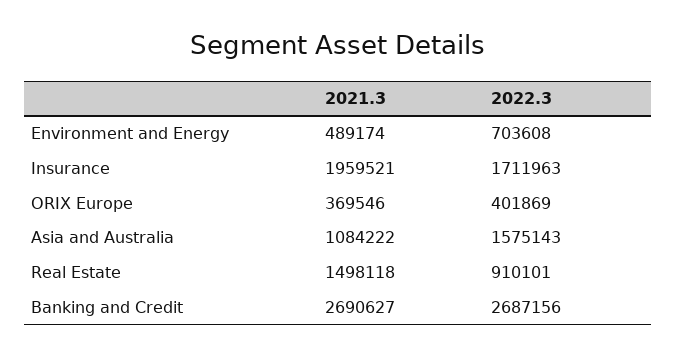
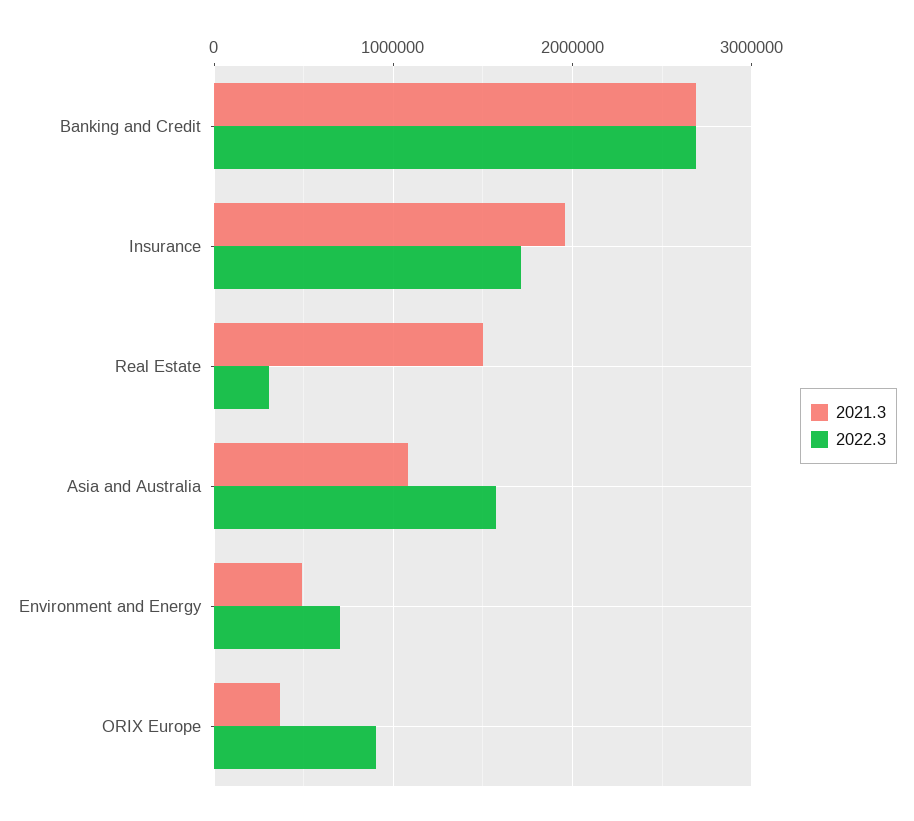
  {
    "2021.3": {
      "Environment and Energy": 489174,
      "Insurance": 1959521,
      "ORIX Europe": 369546,
      "Asia and Australia": 1084222,
      "Real Estate": 1498118,
      "Banking and Credit": 2690627
    },
    "2022.3": {
      "Environment and Energy": 703608,
      "Insurance": 1711963,
-     "ORIX Europe": 401869,
+     "ORIX Europe": 900000,
      "Asia and Australia": 1575143,
-     "Real Estate": 910101,
+     "Real Estate": 300000,
      "Banking and Credit": 2687156
    }
  }

